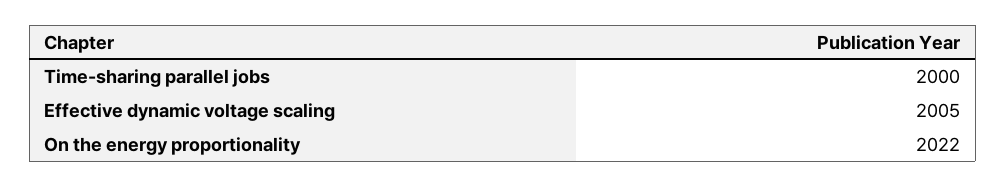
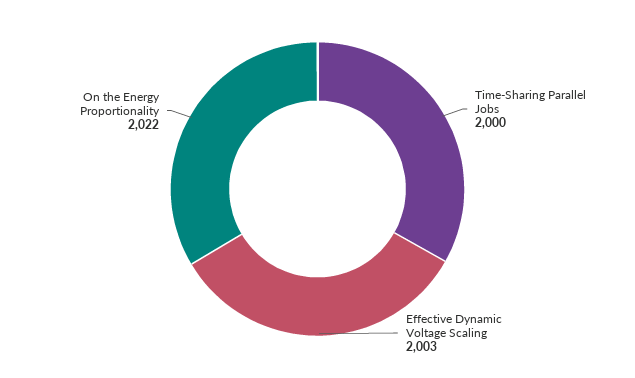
  {
    "Time-sharing parallel jobs": 2000,
-   "Effective dynamic voltage scaling": 2005,
+   "Effective dynamic voltage scaling": 2003,
    "On the energy proportionality": 2022
  }

